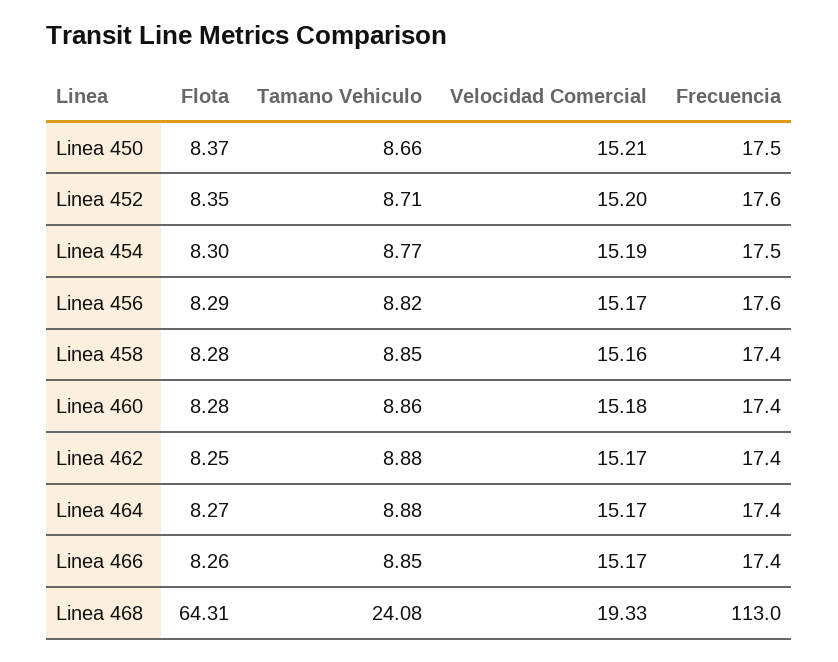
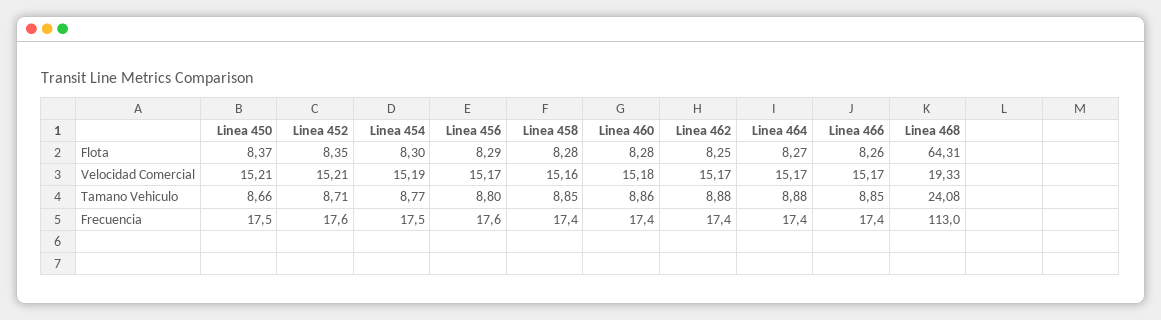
  {
    "Flota": {
      "Linea 450": 8.37,
      "Linea 452": 8.35,
      "Linea 454": 8.3,
      "Linea 456": 8.29,
      "Linea 458": 8.28,
      "Linea 460": 8.28,
      "Linea 462": 8.25,
      "Linea 464": 8.27,
      "Linea 466": 8.26,
      "Linea 468": 64.31
    },
    "Tamano Vehiculo": {
      "Linea 450": 8.66,
      "Linea 452": 8.71,
      "Linea 454": 8.77,
-     "Linea 456": 8.82,
+     "Linea 456": 8.8,
      "Linea 458": 8.85,
      "Linea 460": 8.86,
      "Linea 462": 8.88,
      "Linea 464": 8.88,
      "Linea 466": 8.85,
      "Linea 468": 24.08
    },
    "Velocidad Comercial": {
      "Linea 450": 15.21,
-     "Linea 452": 15.2,
+     "Linea 452": 15.21,
      "Linea 454": 15.19,
      "Linea 456": 15.17,
      "Linea 458": 15.16,
      "Linea 460": 15.18,
      "Linea 462": 15.17,
      "Linea 464": 15.17,
      "Linea 466": 15.17,
      "Linea 468": 19.33
    },
    "Frecuencia": {
      "Linea 450": 17.5,
      "Linea 452": 17.6,
      "Linea 454": 17.5,
      "Linea 456": 17.6,
      "Linea 458": 17.4,
      "Linea 460": 17.4,
      "Linea 462": 17.4,
      "Linea 464": 17.4,
      "Linea 466": 17.4,
      "Linea 468": 113
    }
  }

